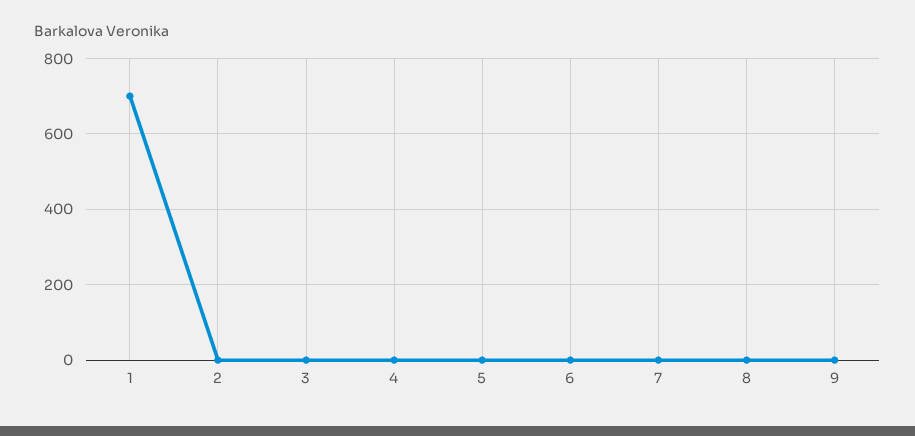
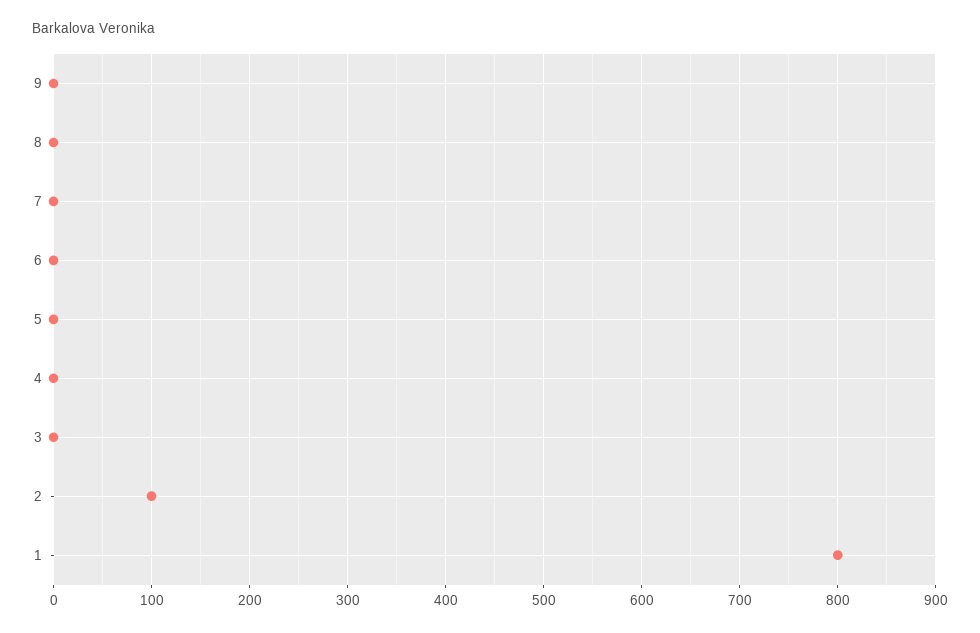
  {
-   "1": 700,
+   "1": 800,
-   "2": 0,
+   "2": 100,
    "3": 0,
    "4": 0,
    "5": 0,
    "6": 0,
    "7": 0,
    "8": 0,
    "9": 0
  }

